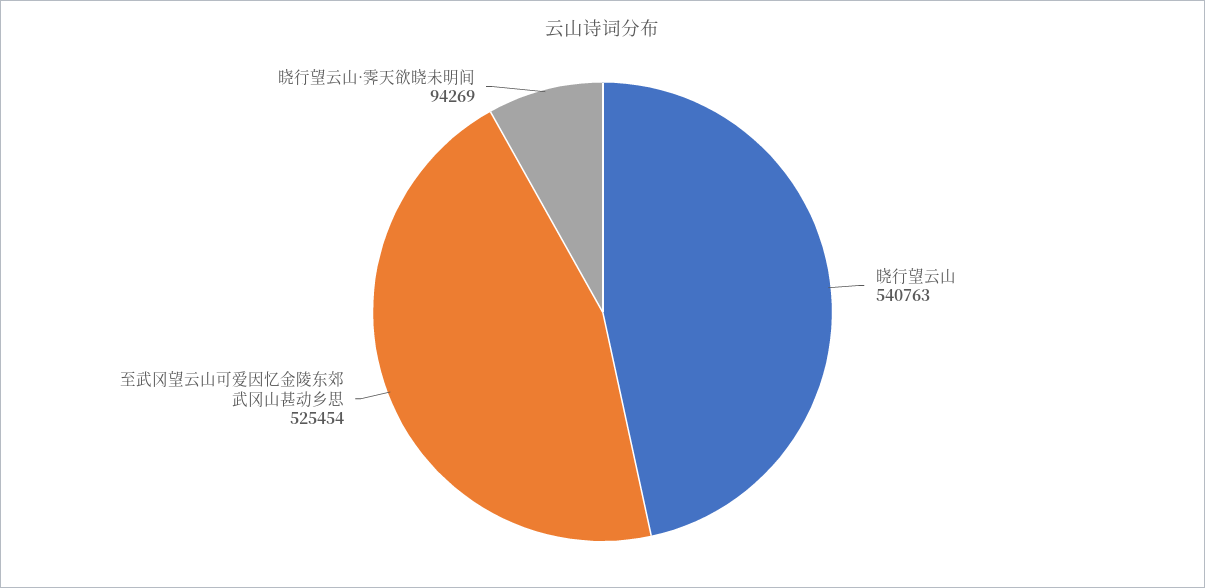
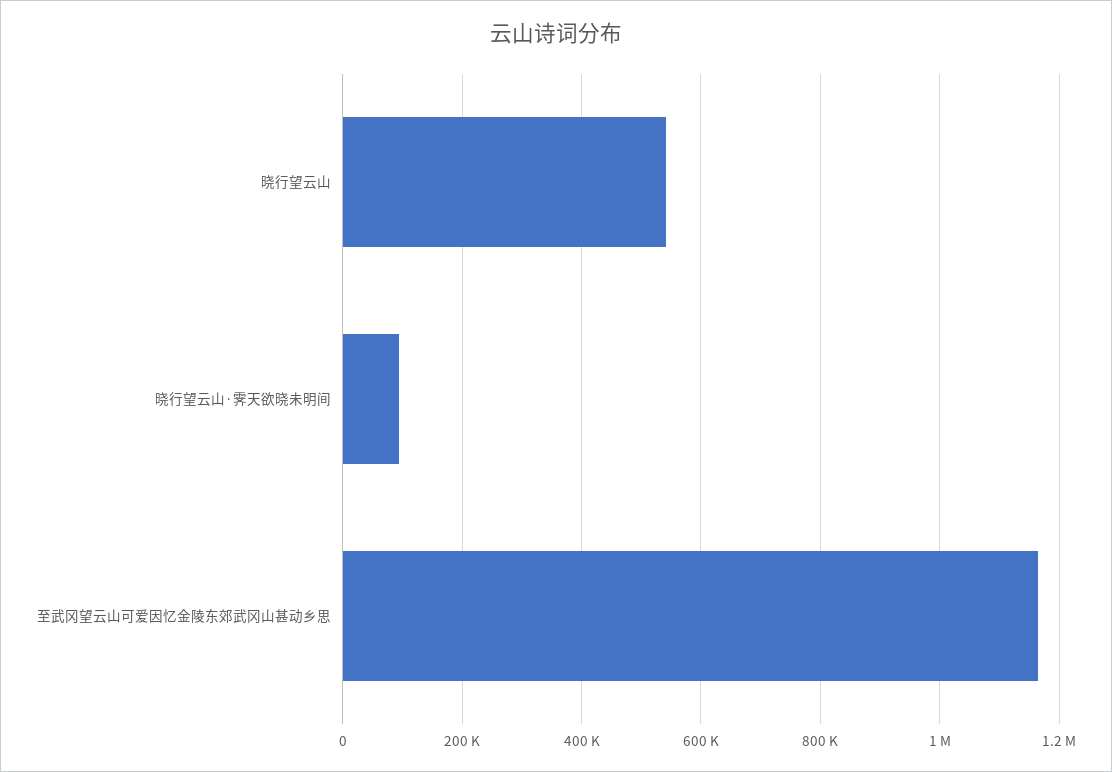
  {
    "晓行望云山": 540763,
-   "至武冈望云山可爱因忆金陵东郊武冈山甚动乡思": 525454,
+   "至武冈望云山可爱因忆金陵东郊武冈山甚动乡思": 1160000,
    "晓行望云山·霁天欲晓未明间": 94269
  }

